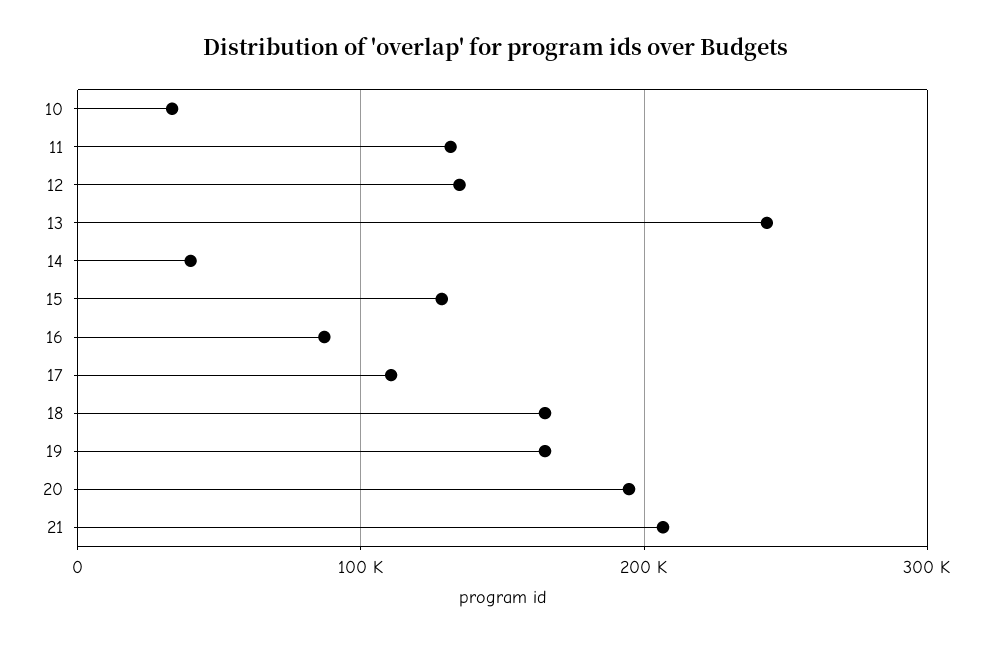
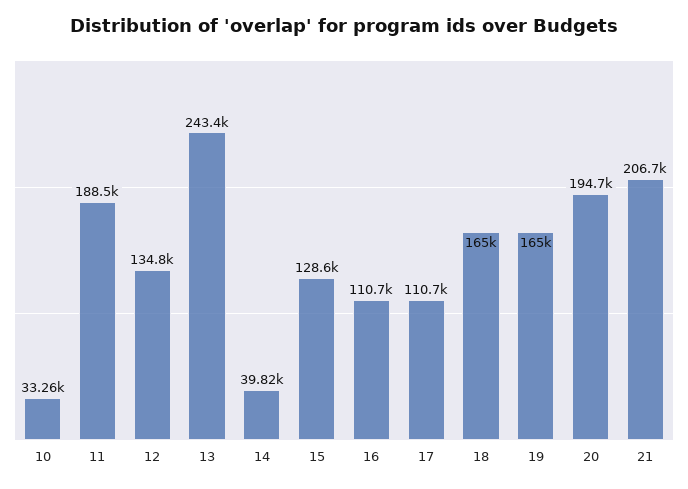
  {
    "10": 33260,
-   "11": 130000,
+   "11": 188500,
    "12": 134800,
    "13": 243400,
    "14": 39820,
    "15": 128600,
-   "16": 90000,
+   "16": 110700,
    "17": 110700,
    "18": 165000,
    "19": 165000,
    "20": 194700,
    "21": 206700
  }

